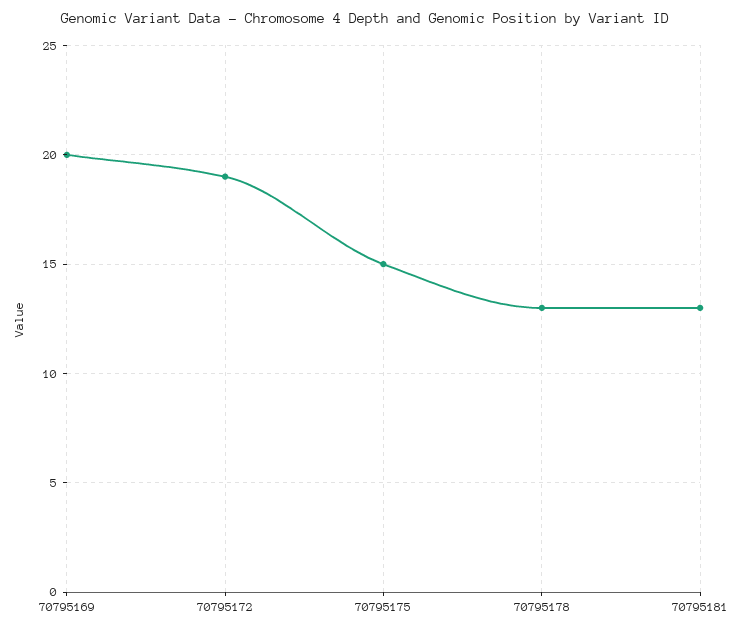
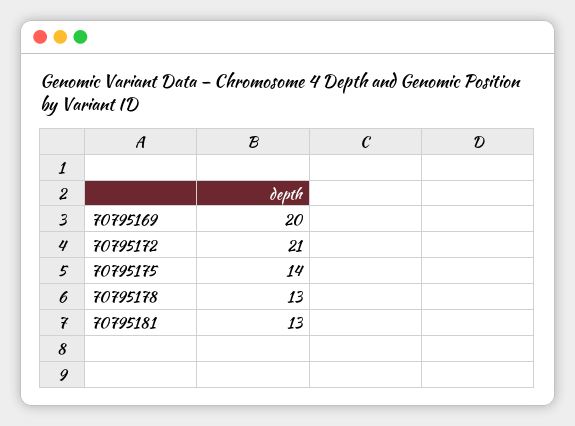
  {
    "70795169": 20,
-   "70795172": 19,
+   "70795172": 21,
-   "70795175": 15,
+   "70795175": 14,
    "70795178": 13,
    "70795181": 13
  }

